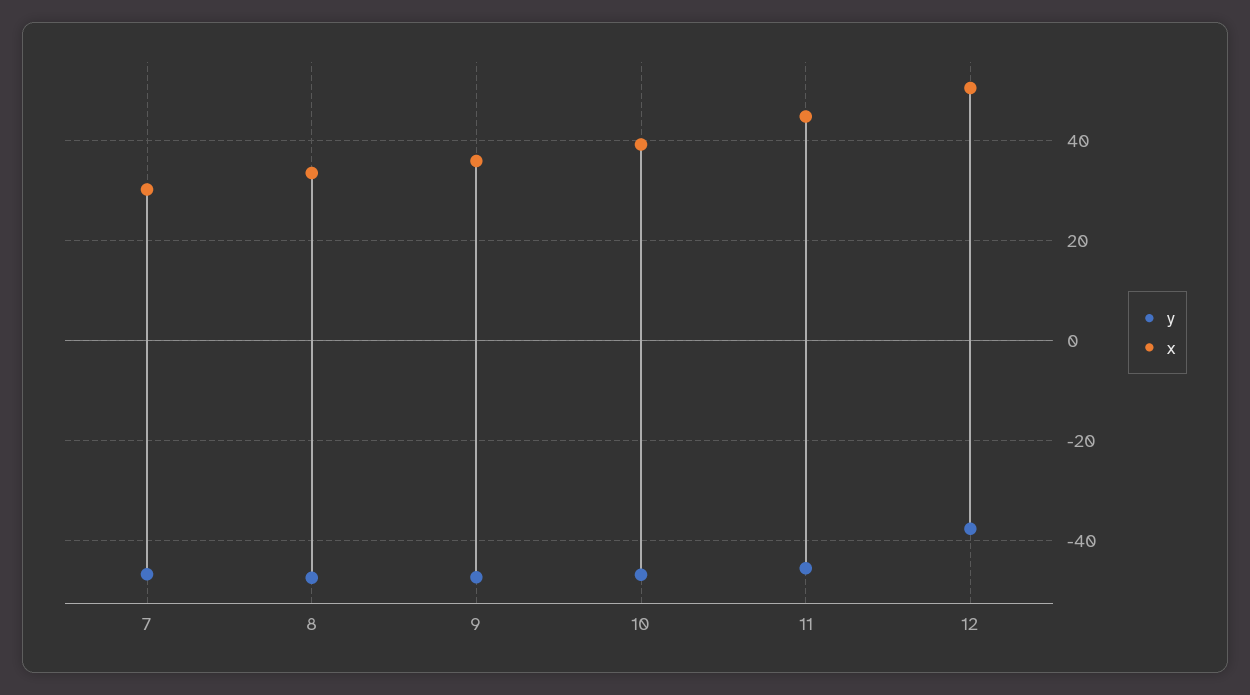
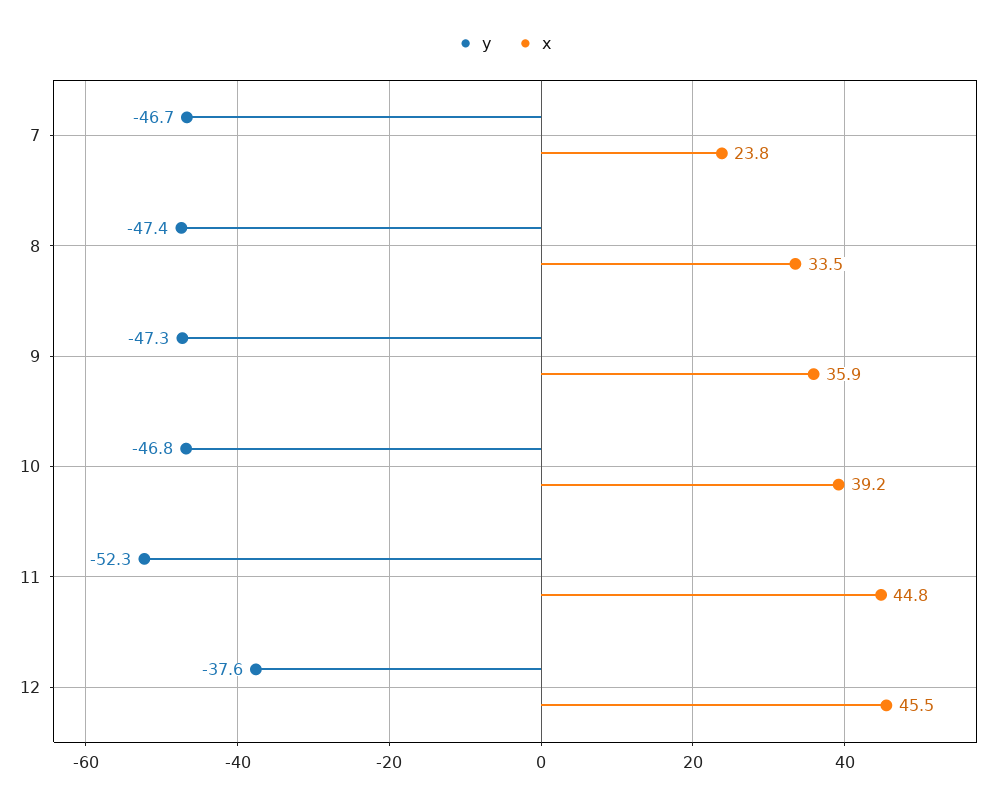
  {
    "y": {
      "7": -46.7,
      "8": -47.4,
      "9": -47.3,
      "10": -46.8,
-     "11": -46,
+     "11": -52.3,
      "12": -37.6
    },
    "x": {
-     "7": 30,
+     "7": 23.8,
      "8": 33.5,
      "9": 35.9,
      "10": 39.2,
      "11": 44.8,
-     "12": 50
+     "12": 45.5
    }
  }

